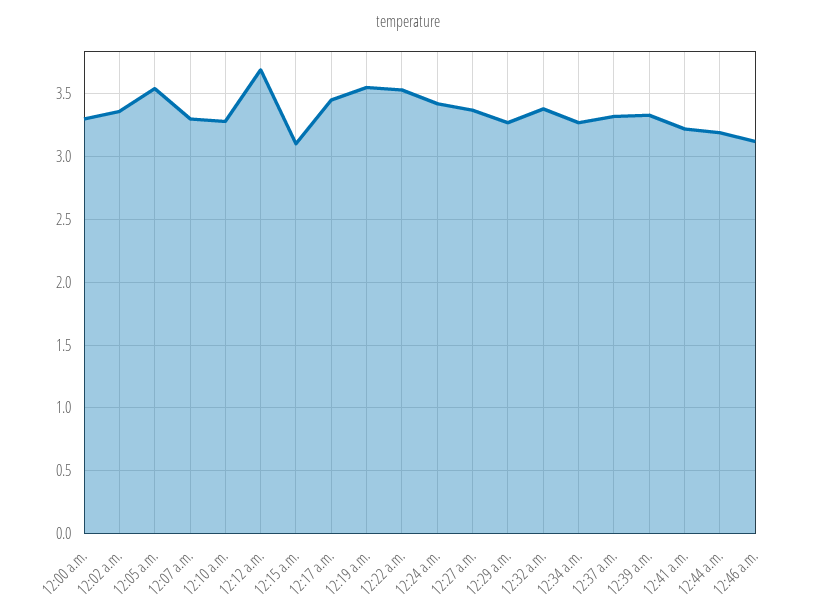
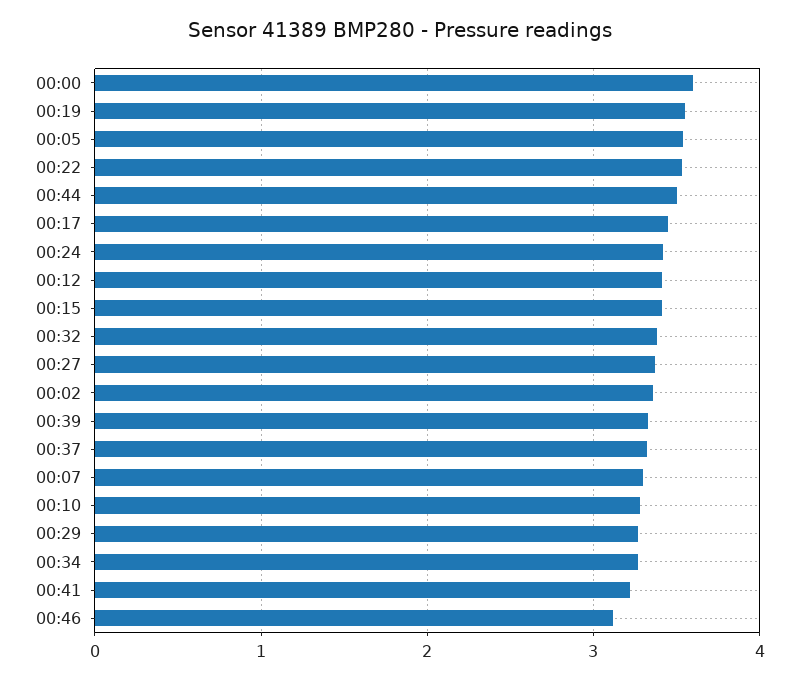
  {
-   "12:00 a.m.": 3.3,
+   "12:00 a.m.": 3.6,
    "12:02 a.m.": 3.35,
    "12:05 a.m.": 3.55,
    "12:07 a.m.": 3.3,
    "12:10 a.m.": 3.3,
-   "12:12 a.m.": 3.7,
+   "12:12 a.m.": 3.4,
-   "12:15 a.m.": 3.1,
+   "12:15 a.m.": 3.4,
    "12:17 a.m.": 3.45,
    "12:19 a.m.": 3.55,
    "12:22 a.m.": 3.55,
    "12:24 a.m.": 3.4,
    "12:27 a.m.": 3.35,
    "12:29 a.m.": 3.25,
    "12:32 a.m.": 3.4,
    "12:34 a.m.": 3.25,
    "12:37 a.m.": 3.3,
    "12:39 a.m.": 3.35,
    "12:41 a.m.": 3.2,
-   "12:44 a.m.": 3.2,
+   "12:44 a.m.": 3.5,
    "12:46 a.m.": 3.1
  }

